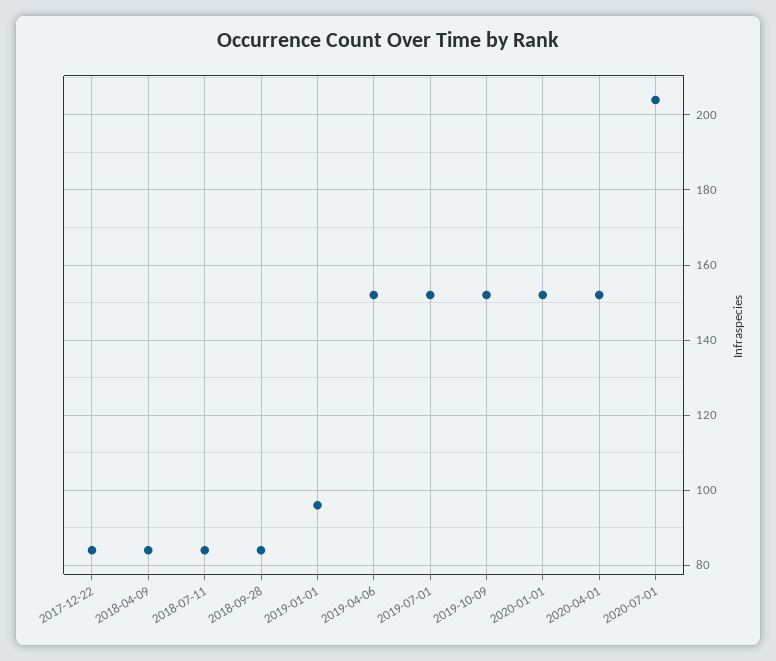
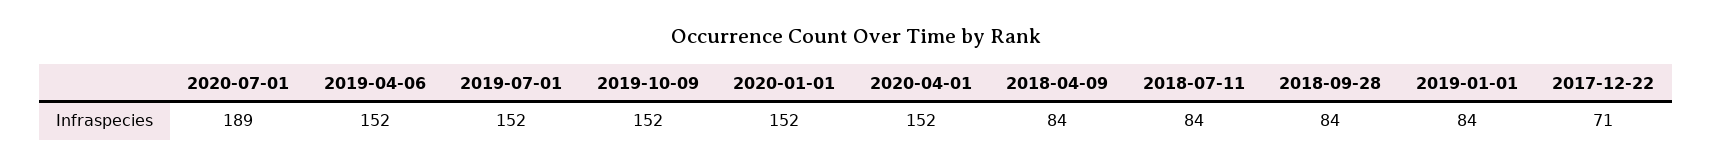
  {
-   "2017-12-22": 85,
+   "2017-12-22": 71,
    "2018-04-09": 84,
    "2018-07-11": 84,
    "2018-09-28": 84,
-   "2019-01-01": 95,
+   "2019-01-01": 84,
    "2019-04-06": 152,
    "2019-07-01": 152,
    "2019-10-09": 152,
    "2020-01-01": 152,
    "2020-04-01": 152,
-   "2020-07-01": 205
+   "2020-07-01": 189
  }

